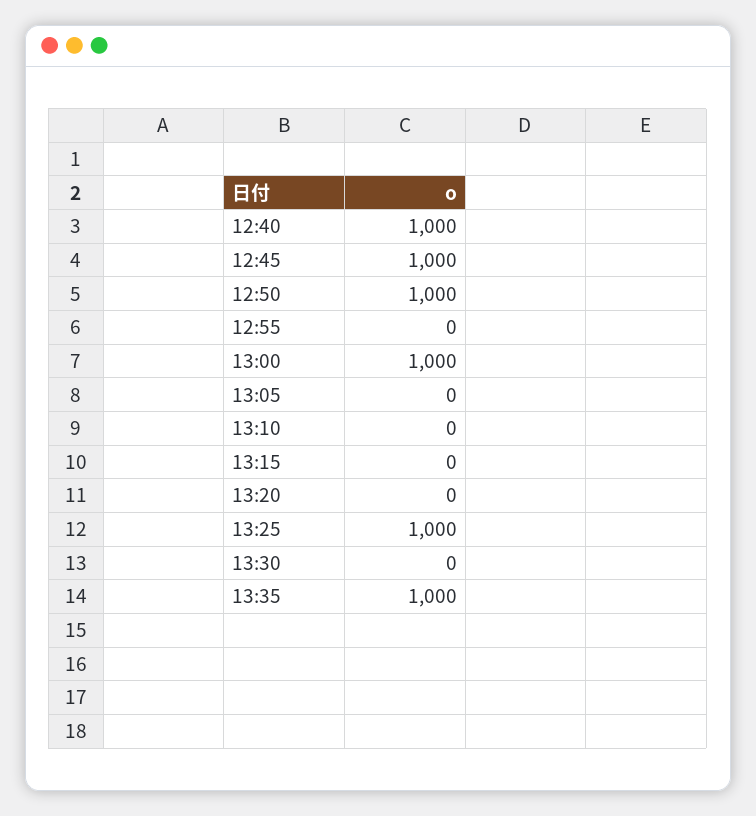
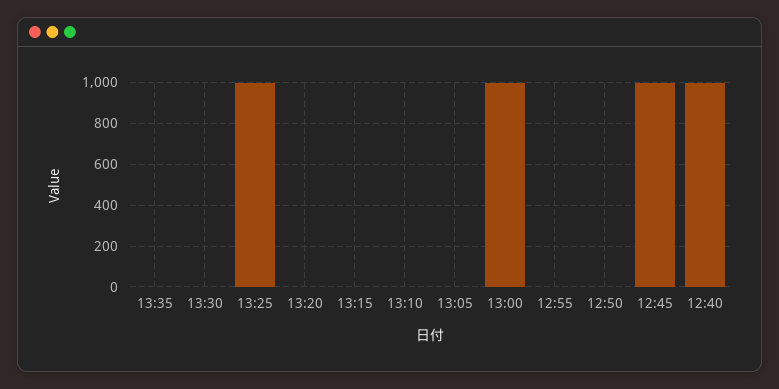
  {
    "12:40": 1000,
    "12:45": 1000,
-   "12:50": 1000,
+   "12:50": 0,
    "12:55": 0,
    "13:00": 1000,
    "13:05": 0,
    "13:10": 0,
    "13:15": 0,
    "13:20": 0,
    "13:25": 1000,
    "13:30": 0,
-   "13:35": 1000
+   "13:35": 0
  }

